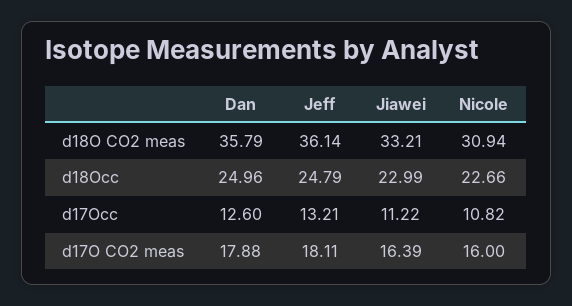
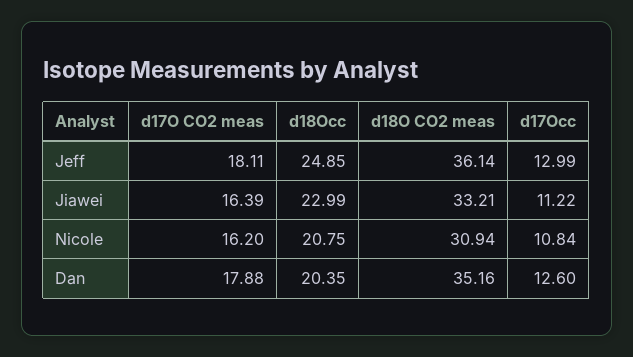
  {
    "Dan": {
-     "d18O CO2 meas": 35.79,
+     "d18O CO2 meas": 35.16,
-     "d18Occ": 24.96,
+     "d18Occ": 20.35,
      "d17Occ": 12.6,
      "d17O CO2 meas": 17.88
    },
    "Jeff": {
      "d18O CO2 meas": 36.14,
-     "d18Occ": 24.79,
+     "d18Occ": 24.85,
-     "d17Occ": 13.21,
+     "d17Occ": 12.99,
      "d17O CO2 meas": 18.11
    },
    "Jiawei": {
      "d18O CO2 meas": 33.21,
      "d18Occ": 22.99,
      "d17Occ": 11.22,
      "d17O CO2 meas": 16.39
    },
    "Nicole": {
      "d18O CO2 meas": 30.94,
-     "d18Occ": 22.66,
+     "d18Occ": 20.75,
-     "d17Occ": 10.82,
+     "d17Occ": 10.84,
-     "d17O CO2 meas": 16
+     "d17O CO2 meas": 16.2
    }
  }

